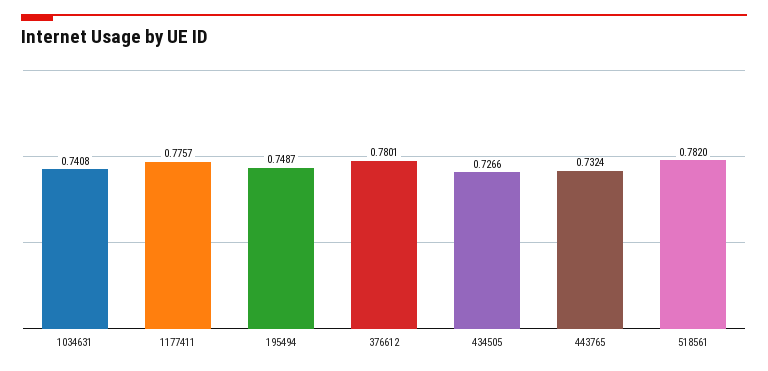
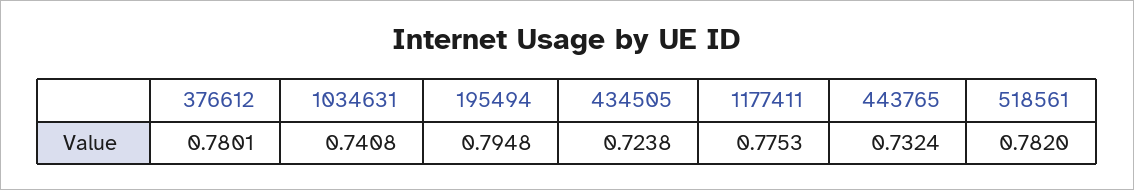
  {
    "1034631": 0.7408,
-   "1177411": 0.7757,
+   "1177411": 0.7753,
-   "195494": 0.7487,
+   "195494": 0.7948,
    "376612": 0.7801,
-   "434505": 0.7266,
+   "434505": 0.7238,
    "443765": 0.7324,
    "518561": 0.782
  }

